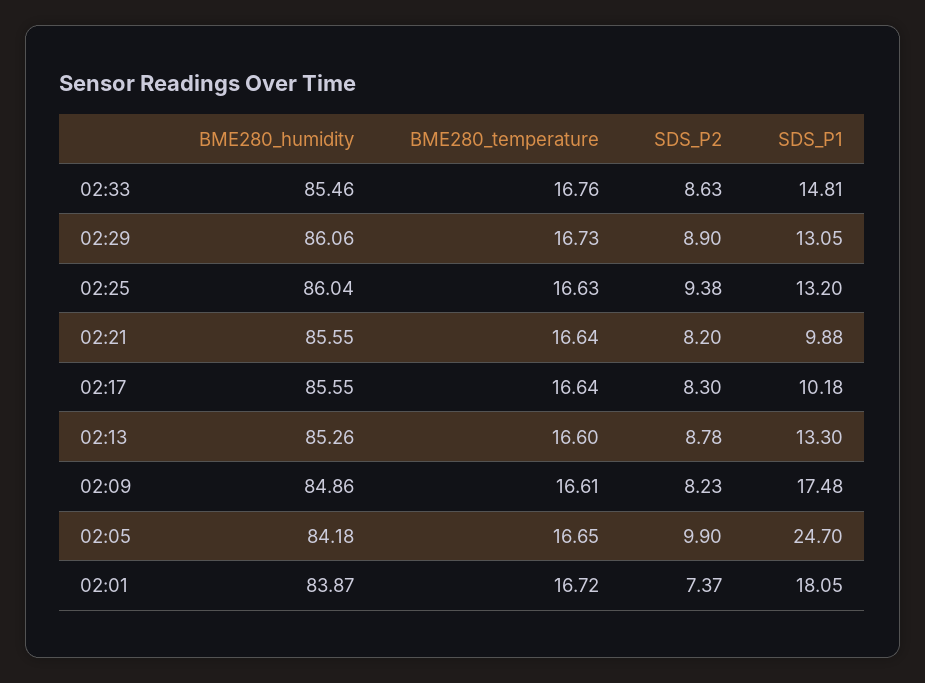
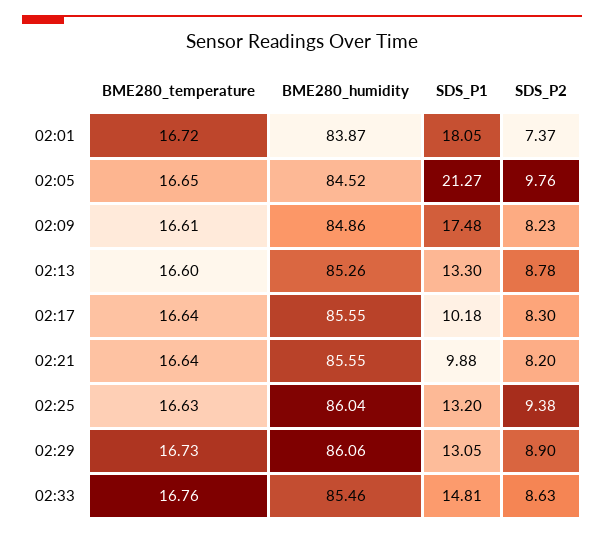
  {
    "BME280_humidity": {
      "02:33": 85.46,
      "02:29": 86.06,
      "02:25": 86.04,
      "02:21": 85.55,
      "02:17": 85.55,
      "02:13": 85.26,
      "02:09": 84.86,
-     "02:05": 84.18,
+     "02:05": 84.52,
      "02:01": 83.87
    },
    "BME280_temperature": {
      "02:33": 16.76,
      "02:29": 16.73,
      "02:25": 16.63,
      "02:21": 16.64,
      "02:17": 16.64,
      "02:13": 16.6,
      "02:09": 16.61,
      "02:05": 16.65,
      "02:01": 16.72
    },
    "SDS_P2": {
      "02:33": 8.63,
      "02:29": 8.9,
      "02:25": 9.38,
      "02:21": 8.2,
      "02:17": 8.3,
      "02:13": 8.78,
      "02:09": 8.23,
-     "02:05": 9.9,
+     "02:05": 9.76,
      "02:01": 7.37
    },
    "SDS_P1": {
      "02:33": 14.81,
      "02:29": 13.05,
      "02:25": 13.2,
      "02:21": 9.88,
      "02:17": 10.18,
      "02:13": 13.3,
      "02:09": 17.48,
-     "02:05": 24.7,
+     "02:05": 21.27,
      "02:01": 18.05
    }
  }

